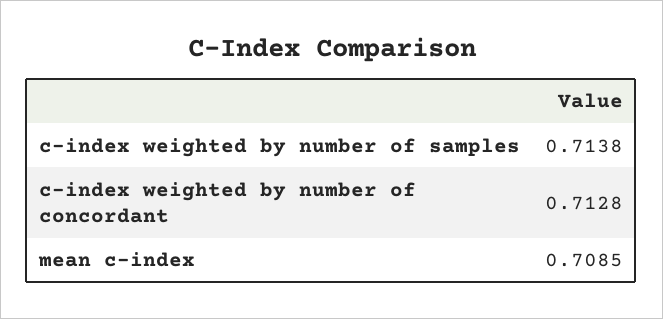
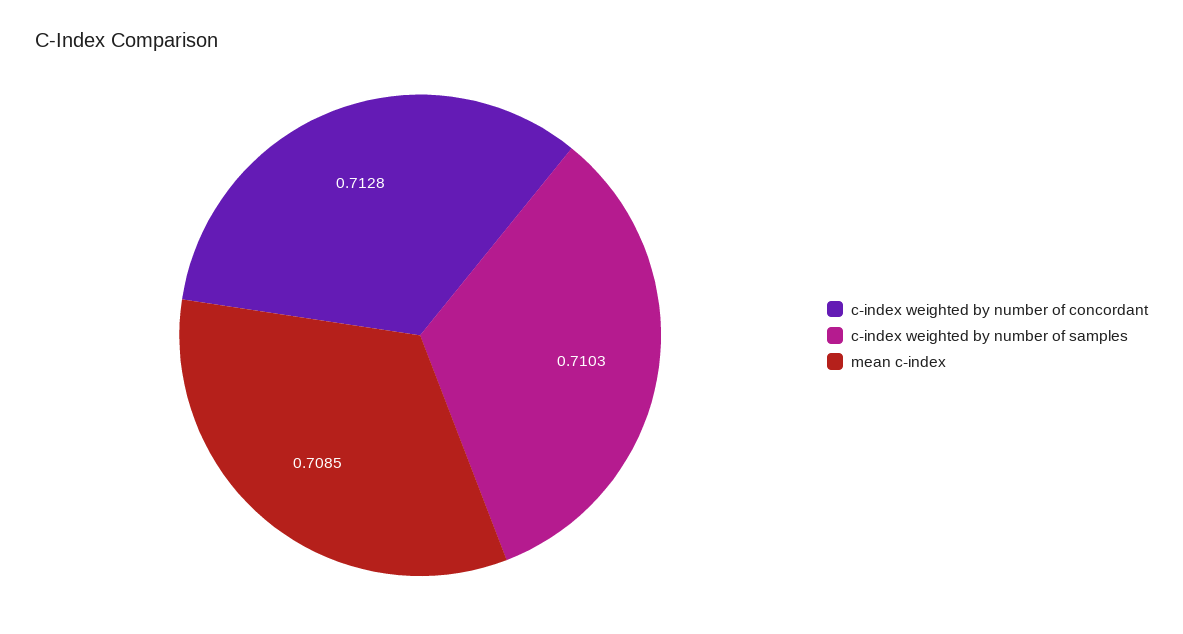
  {
-   "c-index weighted by number of samples": 0.7138,
+   "c-index weighted by number of samples": 0.7103,
    "c-index weighted by number of concordant": 0.7128,
    "mean c-index": 0.7085
  }

